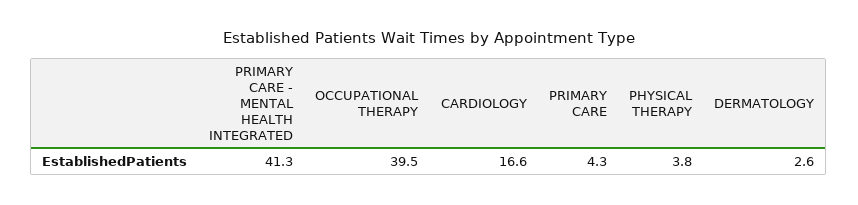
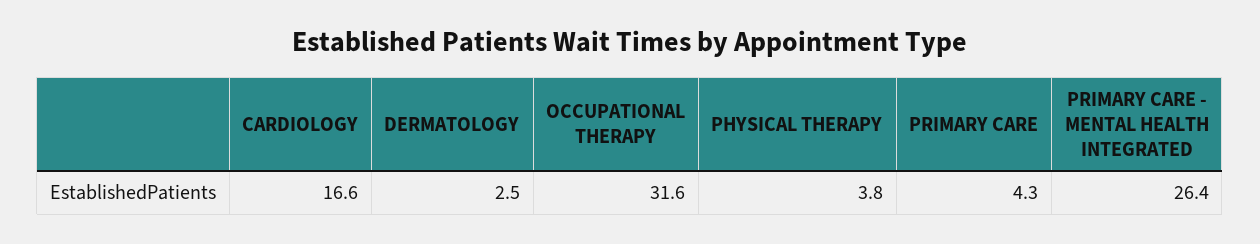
  {
-   "PRIMARY CARE - MENTAL HEALTH INTEGRATED": 41.3,
+   "PRIMARY CARE - MENTAL HEALTH INTEGRATED": 26.4,
-   "OCCUPATIONAL THERAPY": 39.5,
+   "OCCUPATIONAL THERAPY": 31.6,
    "CARDIOLOGY": 16.6,
    "PRIMARY CARE": 4.3,
    "PHYSICAL THERAPY": 3.8,
-   "DERMATOLOGY": 2.6
+   "DERMATOLOGY": 2.5
  }

